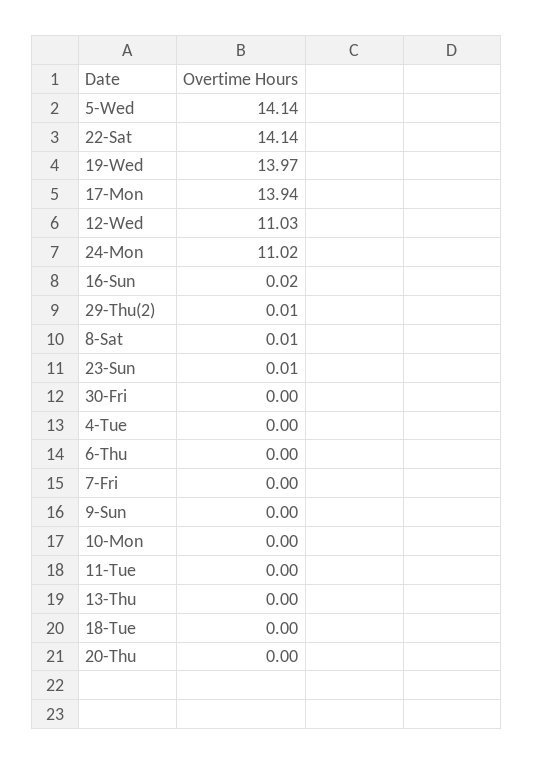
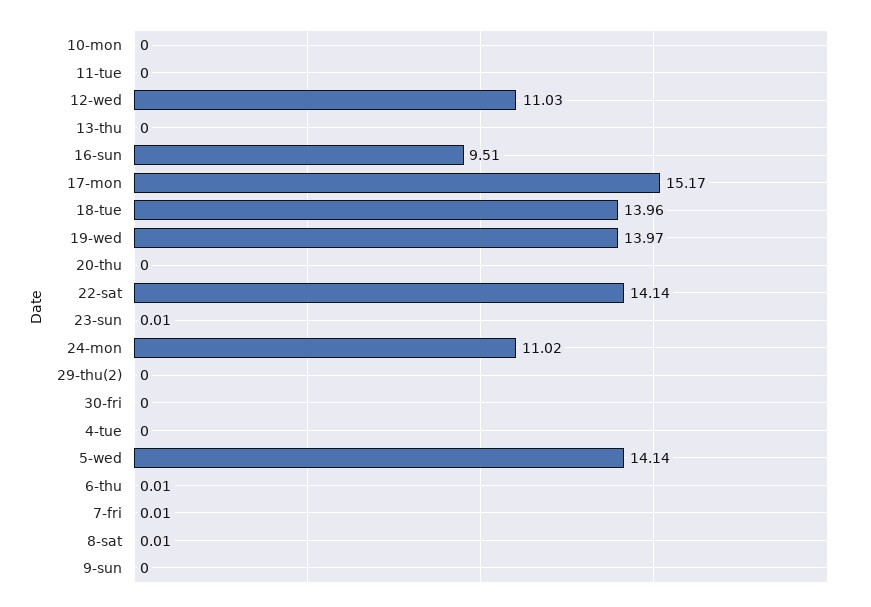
  {
    "5-Wed": 14.14,
    "22-Sat": 14.14,
    "19-Wed": 13.97,
-   "17-Mon": 13.94,
+   "17-Mon": 15.17,
    "12-Wed": 11.03,
    "24-Mon": 11.02,
-   "16-Sun": 0.02,
+   "16-Sun": 9.51,
-   "29-Thu(2)": 0.01,
+   "29-Thu(2)": 0,
    "8-Sat": 0.01,
    "23-Sun": 0.01,
    "30-Fri": 0,
    "4-Tue": 0,
-   "6-Thu": 0,
+   "6-Thu": 0.01,
-   "7-Fri": 0,
+   "7-Fri": 0.01,
    "9-Sun": 0,
    "10-Mon": 0,
    "11-Tue": 0,
    "13-Thu": 0,
-   "18-Tue": 0,
+   "18-Tue": 13.96,
    "20-Thu": 0
  }

